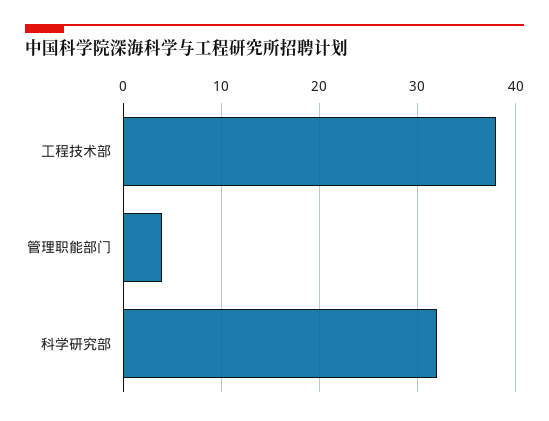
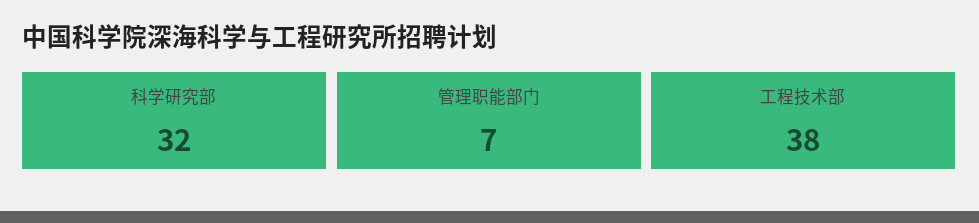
  {
    "工程技术部": 38,
-   "管理职能部门": 4,
+   "管理职能部门": 7,
    "科学研究部": 32
  }

